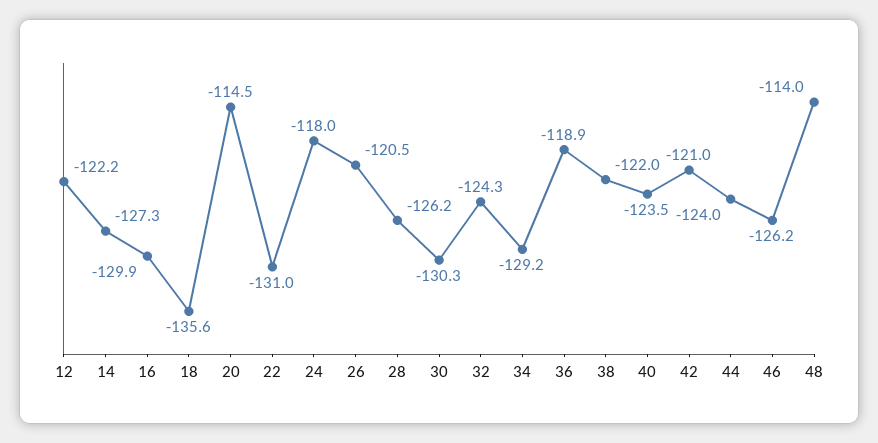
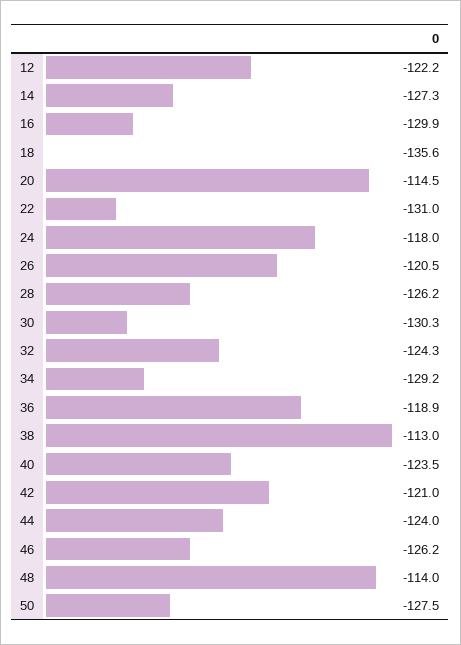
  {
    "12": -122.2,
    "14": -127.3,
    "16": -129.9,
    "18": -135.6,
    "20": -114.5,
    "22": -131,
    "24": -118,
    "26": -120.5,
    "28": -126.2,
    "30": -130.3,
    "32": -124.3,
    "34": -129.2,
    "36": -118.9,
-   "38": -122,
+   "38": -113,
    "40": -123.5,
    "42": -121,
    "44": -124,
    "46": -126.2,
-   "48": -114
+   "48": -114,
+   "50": -127.5
  }

